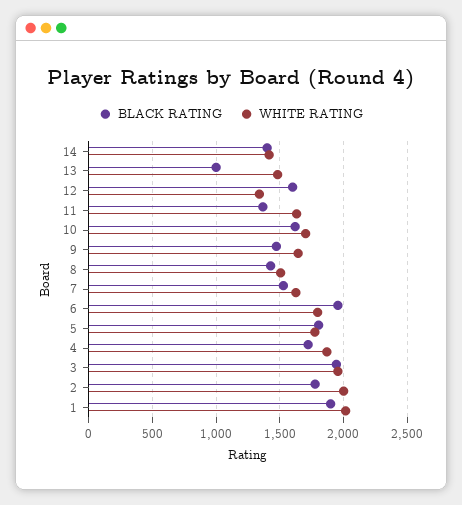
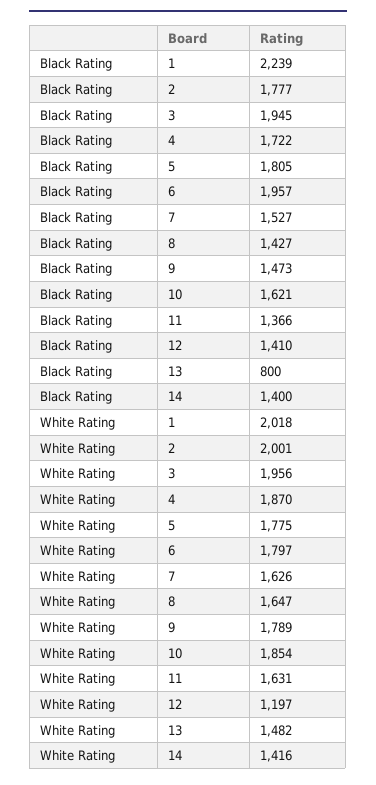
  {
    "BLACK RATING": {
      "14": 1400,
-     "13": 1000,
+     "13": 800,
-     "12": 1600,
+     "12": 1410,
      "11": 1366,
      "10": 1621,
      "9": 1473,
      "8": 1427,
      "7": 1527,
      "6": 1957,
      "5": 1805,
      "4": 1722,
      "3": 1945,
      "2": 1777,
-     "1": 1900
+     "1": 2239
    },
    "WHITE RATING": {
      "14": 1416,
      "13": 1482,
-     "12": 1350,
+     "12": 1197,
      "11": 1631,
-     "10": 1700,
+     "10": 1854,
-     "9": 1650,
+     "9": 1789,
-     "8": 1500,
+     "8": 1647,
      "7": 1626,
      "6": 1797,
      "5": 1775,
      "4": 1870,
      "3": 1956,
      "2": 2001,
      "1": 2018
    }
  }

